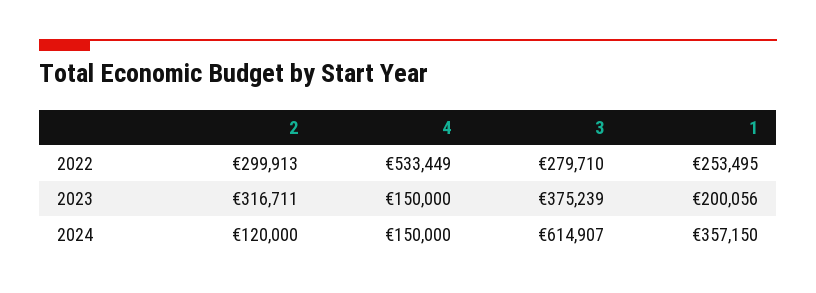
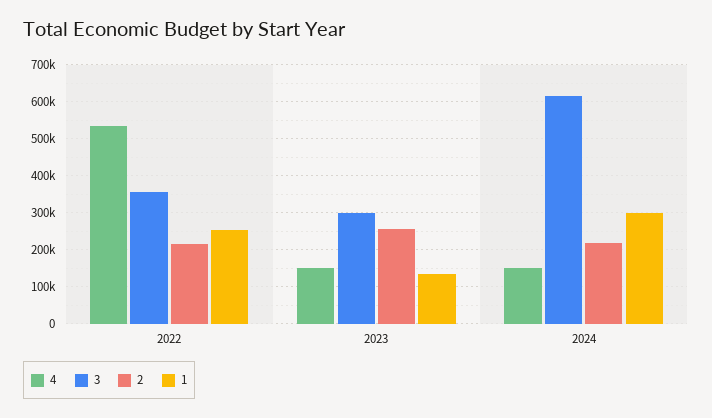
  {
    "2": {
-     "2022": 299913,
+     "2022": 220000,
-     "2023": 316711,
+     "2023": 260000,
-     "2024": 120000
+     "2024": 220000
    },
    "4": {
      "2022": 533449,
      "2023": 150000,
      "2024": 150000
    },
    "3": {
-     "2022": 279710,
+     "2022": 360000,
-     "2023": 375239,
+     "2023": 300000,
      "2024": 614907
    },
    "1": {
      "2022": 253495,
-     "2023": 200056,
+     "2023": 140000,
-     "2024": 357150
+     "2024": 300000
    }
  }

